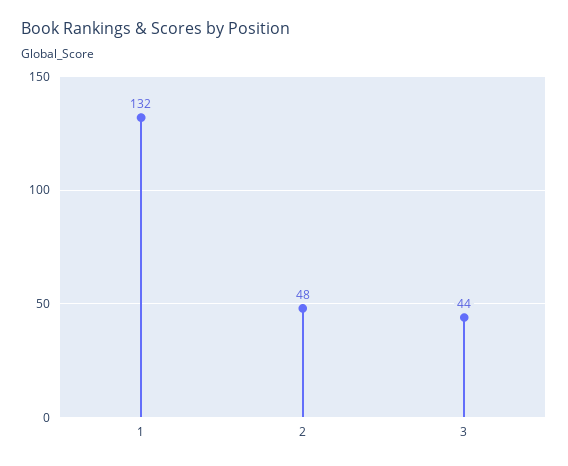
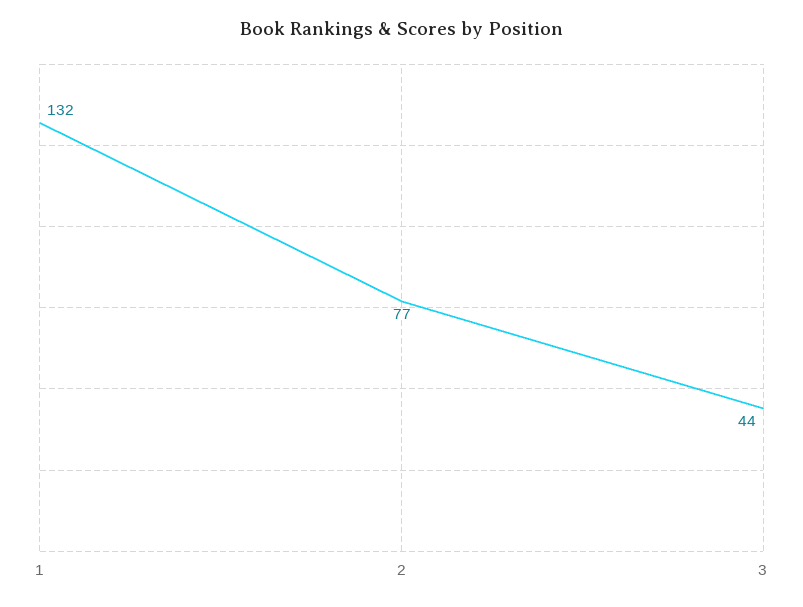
  {
    "1": 132,
-   "2": 48,
+   "2": 77,
    "3": 44
  }

